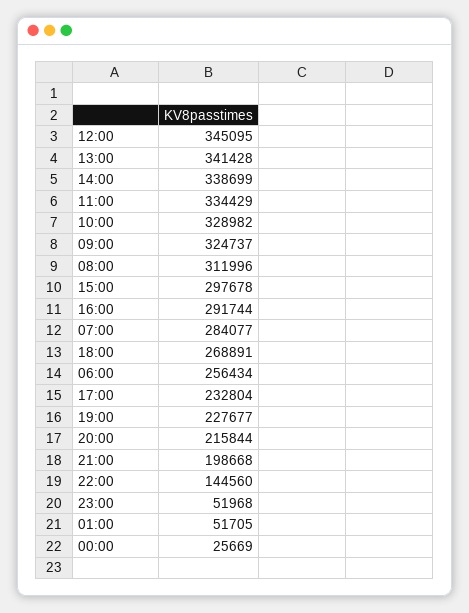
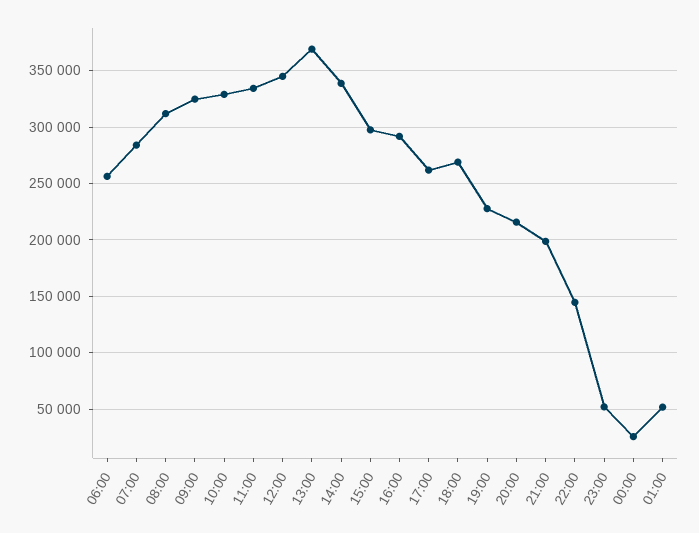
  {
    "12:00": 345095,
-   "13:00": 341428,
+   "13:00": 370000,
    "14:00": 338699,
    "11:00": 334429,
    "10:00": 328982,
    "09:00": 324737,
    "08:00": 311996,
    "15:00": 297678,
    "16:00": 291744,
    "07:00": 284077,
    "18:00": 268891,
    "06:00": 256434,
-   "17:00": 232804,
+   "17:00": 260000,
    "19:00": 227677,
    "20:00": 215844,
    "21:00": 198668,
    "22:00": 144560,
    "23:00": 51968,
    "01:00": 51705,
    "00:00": 25669
  }

